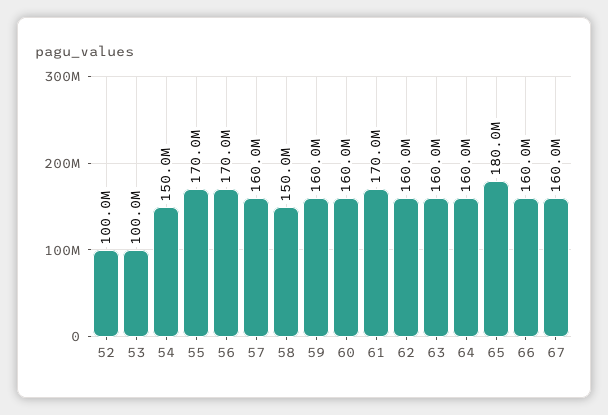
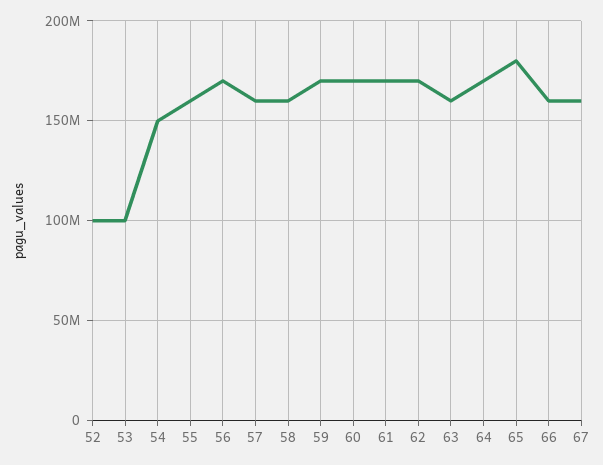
  {
    "52": 100000000,
    "53": 100000000,
    "54": 150000000,
-   "55": 170000000,
+   "55": 160000000,
    "56": 170000000,
    "57": 160000000,
-   "58": 150000000,
+   "58": 160000000,
-   "59": 160000000,
+   "59": 170000000,
-   "60": 160000000,
+   "60": 170000000,
    "61": 170000000,
-   "62": 160000000,
+   "62": 170000000,
    "63": 160000000,
-   "64": 160000000,
+   "64": 170000000,
    "65": 180000000,
    "66": 160000000,
    "67": 160000000
  }

